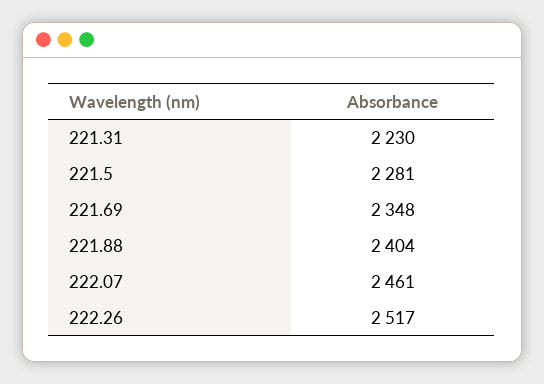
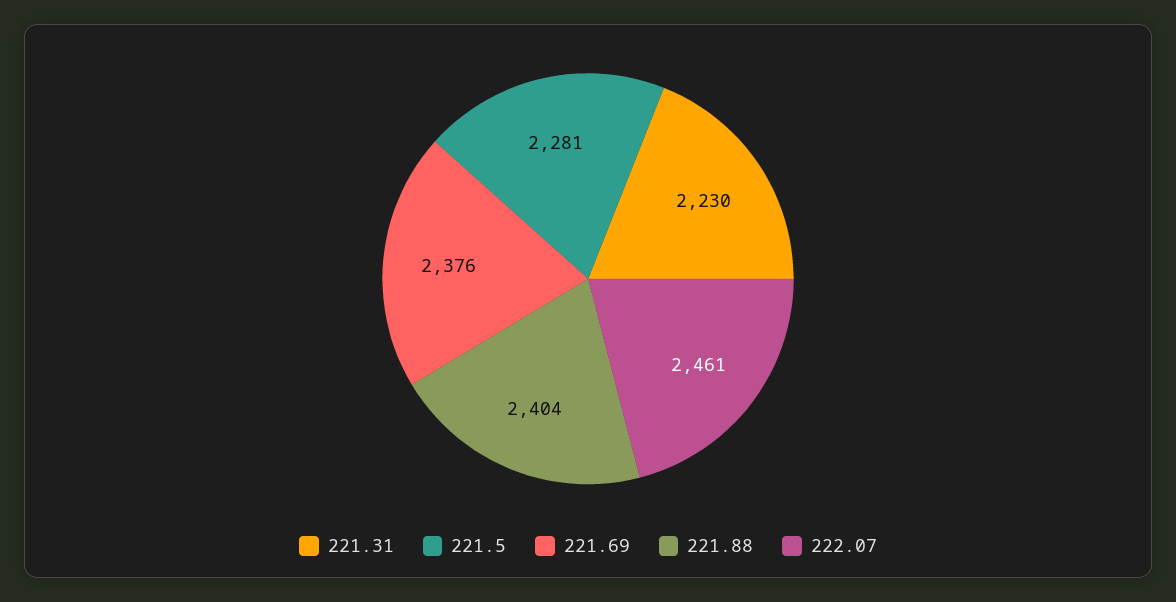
  {
    "221.31": 2230,
    "221.5": 2281,
-   "221.69": 2348,
+   "221.69": 2376,
    "221.88": 2404,
-   "222.07": 2461,
+   "222.07": 2461
-   "222.26": 2517
  }

